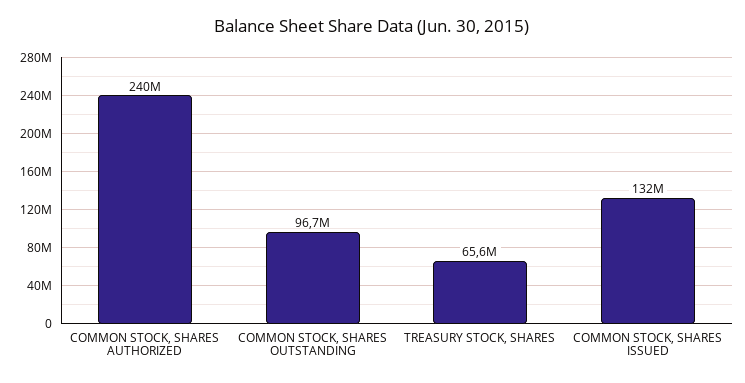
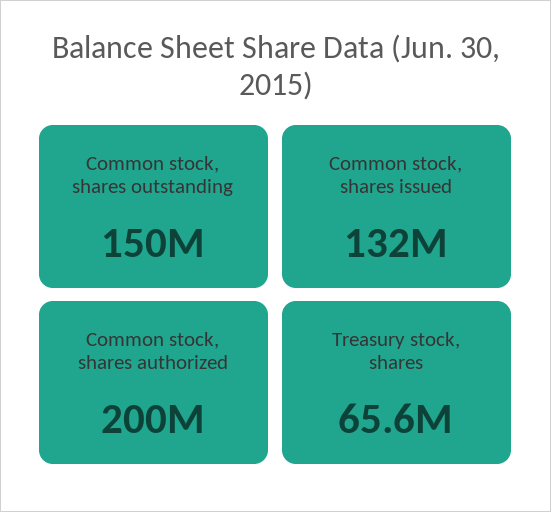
  {
-   "COMMON STOCK, SHARES AUTHORIZED": 240000000,
+   "COMMON STOCK, SHARES AUTHORIZED": 200000000,
-   "COMMON STOCK, SHARES OUTSTANDING": 96700000,
+   "COMMON STOCK, SHARES OUTSTANDING": 150000000,
    "TREASURY STOCK, SHARES": 65600000,
    "COMMON STOCK, SHARES ISSUED": 132000000
  }

